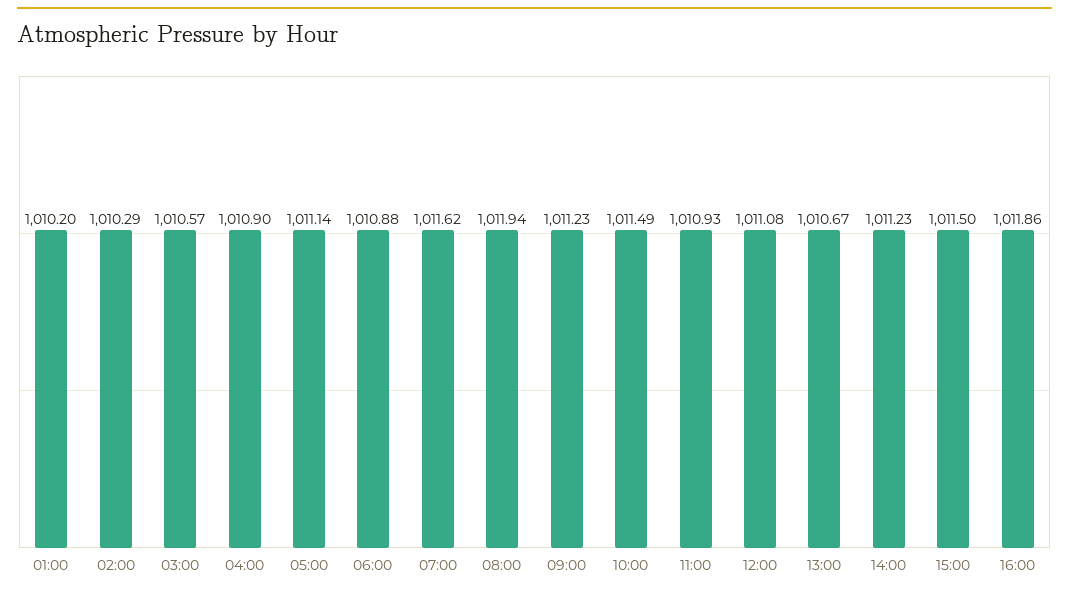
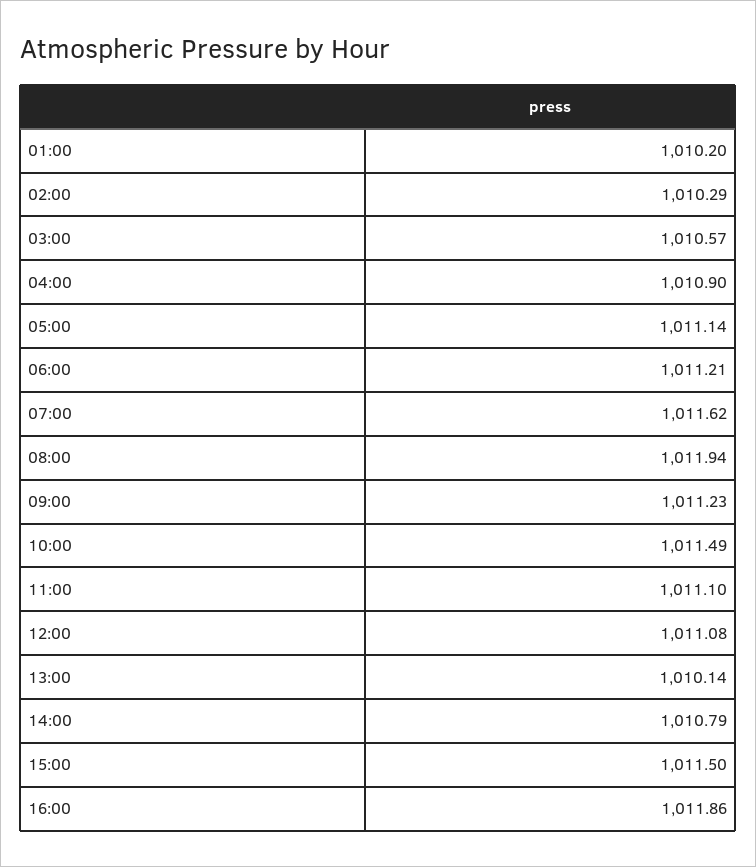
  {
    "01:00": 1010.2,
    "02:00": 1010.29,
    "03:00": 1010.57,
    "04:00": 1010.9,
    "05:00": 1011.14,
-   "06:00": 1010.88,
+   "06:00": 1011.21,
    "07:00": 1011.62,
    "08:00": 1011.94,
    "09:00": 1011.23,
    "10:00": 1011.49,
-   "11:00": 1010.93,
+   "11:00": 1011.1,
    "12:00": 1011.08,
-   "13:00": 1010.67,
+   "13:00": 1010.14,
-   "14:00": 1011.23,
+   "14:00": 1010.79,
    "15:00": 1011.5,
    "16:00": 1011.86
  }

